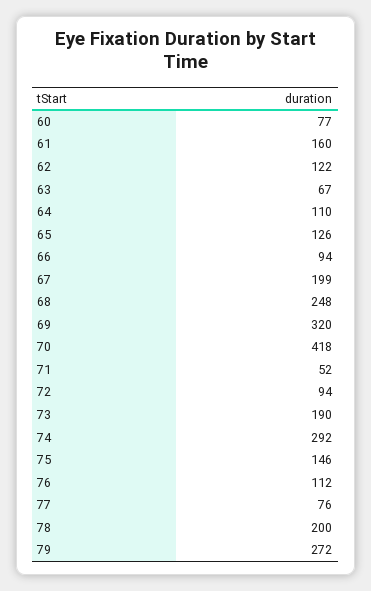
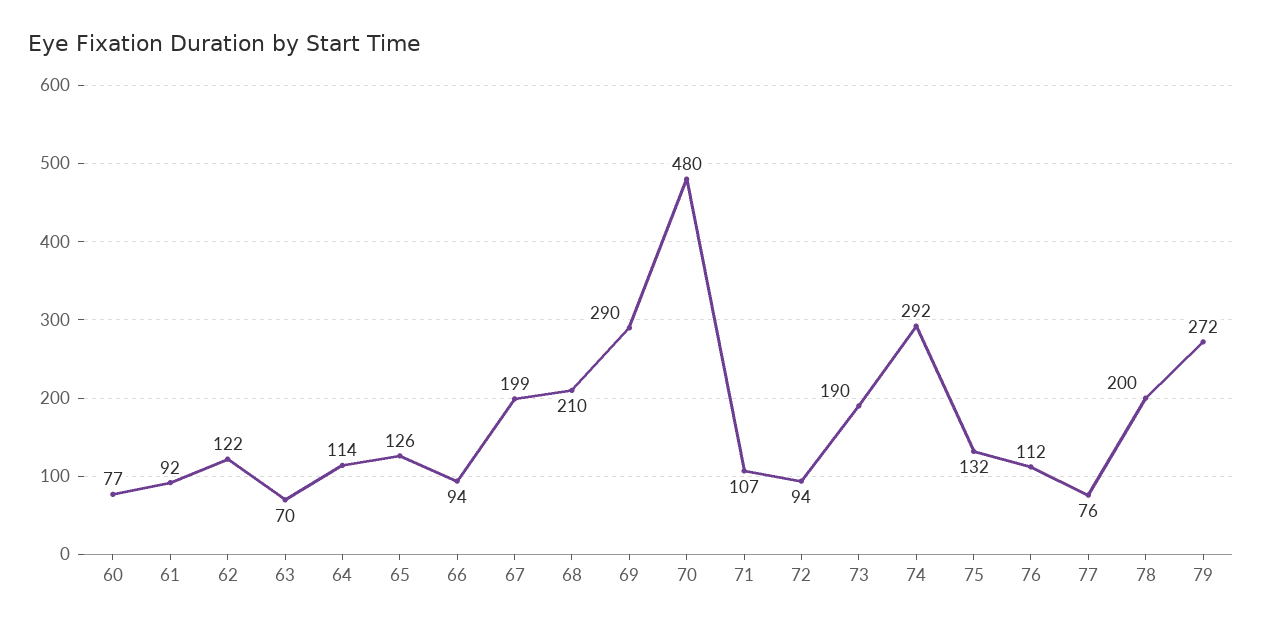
  {
    "60": 77,
-   "61": 160,
+   "61": 92,
    "62": 122,
-   "63": 67,
+   "63": 70,
-   "64": 110,
+   "64": 114,
    "65": 126,
    "66": 94,
    "67": 199,
-   "68": 248,
+   "68": 210,
-   "69": 320,
+   "69": 290,
-   "70": 418,
+   "70": 480,
-   "71": 52,
+   "71": 107,
    "72": 94,
    "73": 190,
    "74": 292,
-   "75": 146,
+   "75": 132,
    "76": 112,
    "77": 76,
    "78": 200,
    "79": 272
  }

